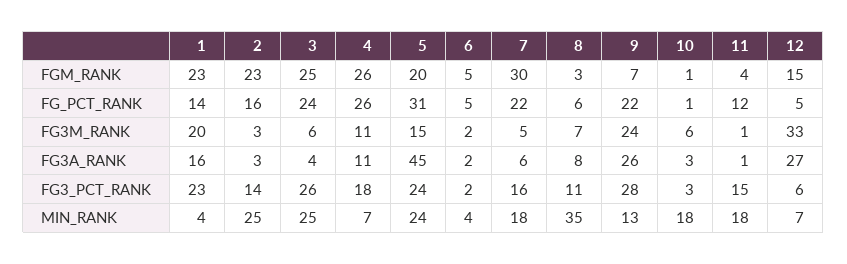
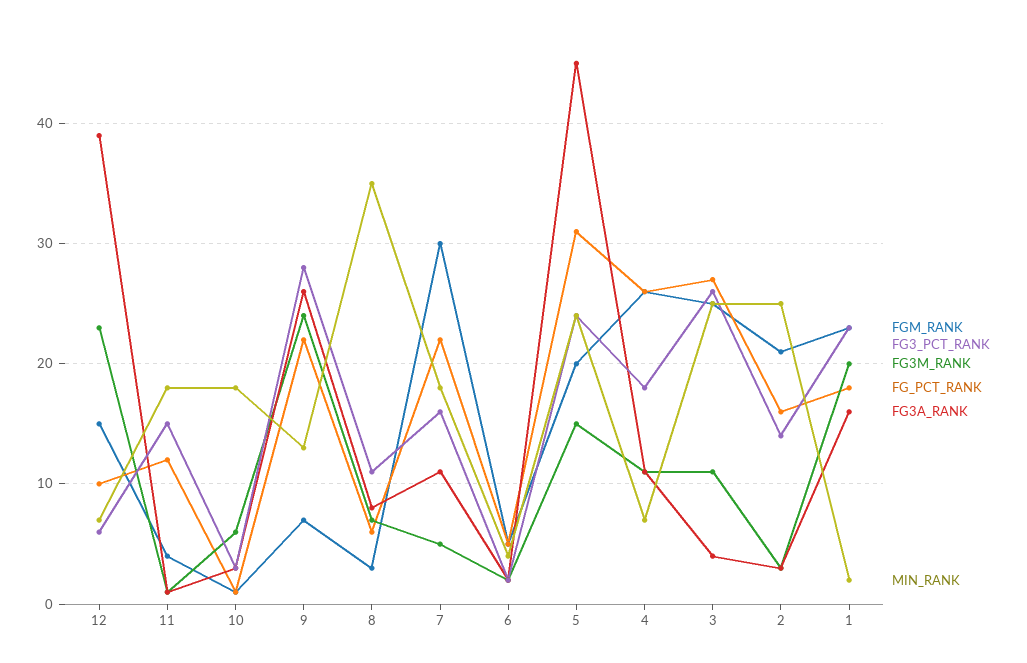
  {
    "FGM_RANK": {
      "1": 23,
-     "2": 23,
+     "2": 21,
      "3": 25,
      "4": 26,
      "5": 20,
      "6": 5,
      "7": 30,
      "8": 3,
      "9": 7,
      "10": 1,
      "11": 4,
      "12": 15
    },
    "FG_PCT_RANK": {
-     "1": 14,
+     "1": 18,
      "2": 16,
-     "3": 24,
+     "3": 27,
      "4": 26,
      "5": 31,
      "6": 5,
      "7": 22,
      "8": 6,
      "9": 22,
      "10": 1,
      "11": 12,
-     "12": 5
+     "12": 10
    },
    "FG3M_RANK": {
      "1": 20,
      "2": 3,
-     "3": 6,
+     "3": 11,
      "4": 11,
      "5": 15,
      "6": 2,
      "7": 5,
      "8": 7,
      "9": 24,
      "10": 6,
      "11": 1,
-     "12": 33
+     "12": 23
    },
    "FG3A_RANK": {
      "1": 16,
      "2": 3,
      "3": 4,
      "4": 11,
      "5": 45,
      "6": 2,
-     "7": 6,
+     "7": 11,
      "8": 8,
      "9": 26,
      "10": 3,
      "11": 1,
-     "12": 27
+     "12": 39
    },
    "FG3_PCT_RANK": {
      "1": 23,
      "2": 14,
      "3": 26,
      "4": 18,
      "5": 24,
      "6": 2,
      "7": 16,
      "8": 11,
      "9": 28,
      "10": 3,
      "11": 15,
      "12": 6
    },
    "MIN_RANK": {
-     "1": 4,
+     "1": 2,
      "2": 25,
      "3": 25,
      "4": 7,
      "5": 24,
      "6": 4,
      "7": 18,
      "8": 35,
      "9": 13,
      "10": 18,
      "11": 18,
      "12": 7
    }
  }

